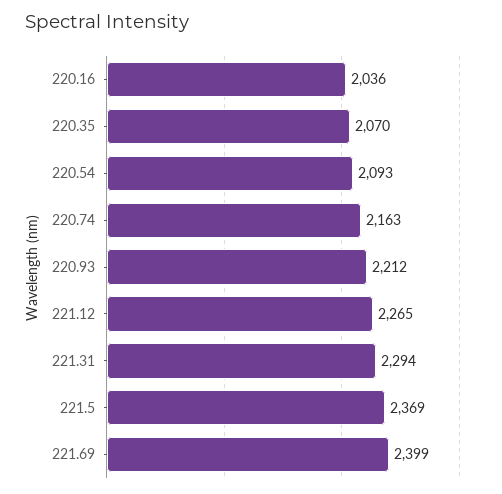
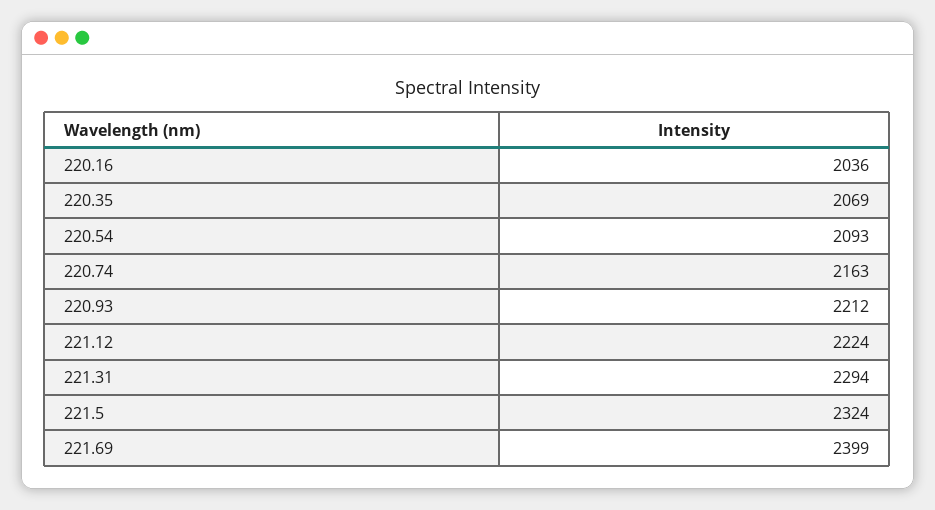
  {
    "220.16": 2036,
-   "220.35": 2070,
+   "220.35": 2069,
    "220.54": 2093,
    "220.74": 2163,
    "220.93": 2212,
-   "221.12": 2265,
+   "221.12": 2224,
    "221.31": 2294,
-   "221.5": 2369,
+   "221.5": 2324,
    "221.69": 2399
  }

